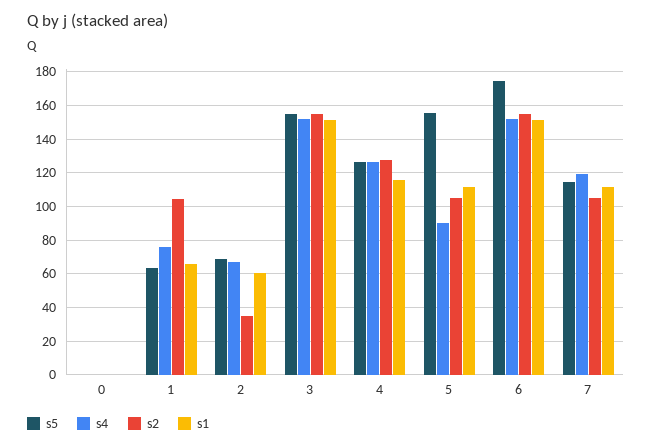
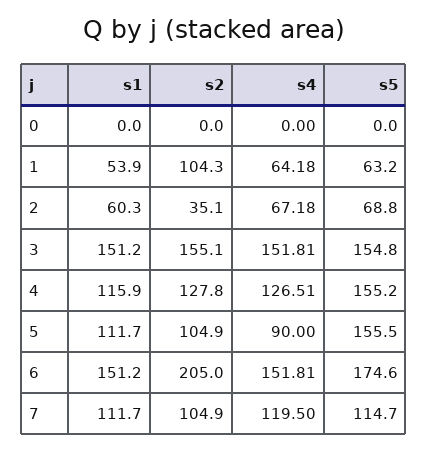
  {
    "s5": {
      "0": 0,
      "1": 63.2,
      "2": 68.8,
      "3": 154.8,
-     "4": 125,
+     "4": 155.2,
      "5": 155.5,
      "6": 174.6,
      "7": 114.7
    },
    "s4": {
      "0": 0,
-     "1": 75,
+     "1": 64.18,
      "2": 67.18,
      "3": 151.81,
      "4": 126.51,
      "5": 90,
      "6": 151.81,
      "7": 119.5
    },
    "s2": {
      "0": 0,
      "1": 104.3,
      "2": 35.1,
      "3": 155.1,
      "4": 127.8,
      "5": 104.9,
-     "6": 155,
+     "6": 205,
      "7": 104.9
    },
    "s1": {
      "0": 0,
-     "1": 65,
+     "1": 53.9,
      "2": 60.3,
      "3": 151.2,
      "4": 115.9,
      "5": 111.7,
      "6": 151.2,
      "7": 111.7
    }
  }

